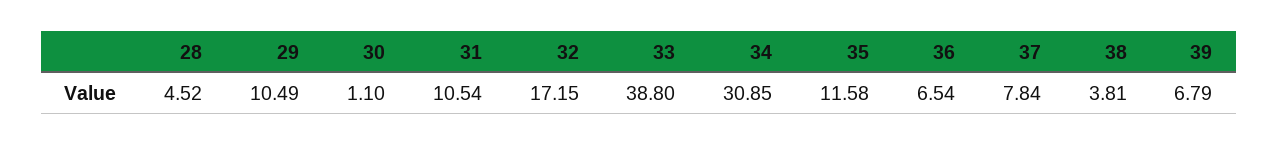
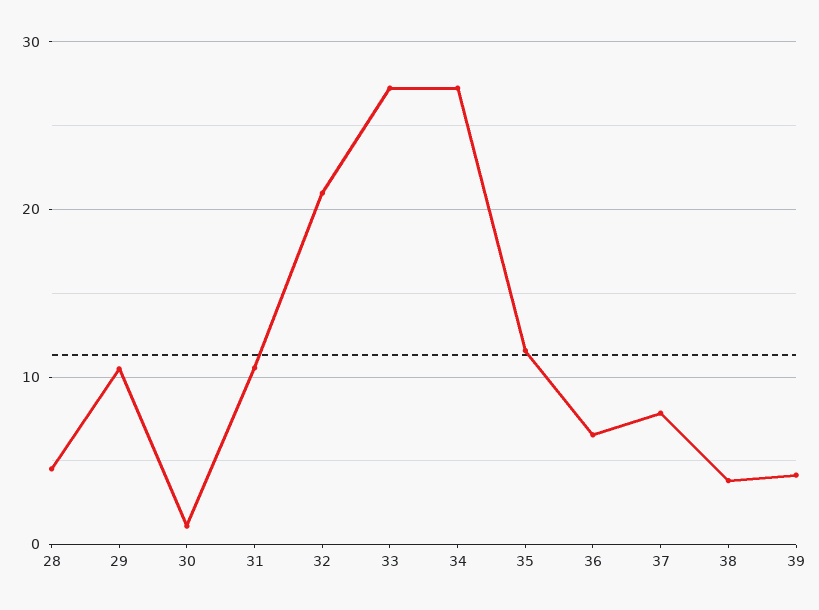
  {
    "28": 4.52,
    "29": 10.49,
    "30": 1.1,
    "31": 10.54,
-   "32": 17.15,
+   "32": 21,
-   "33": 38.8,
+   "33": 27,
-   "34": 30.85,
+   "34": 27,
    "35": 11.58,
    "36": 6.54,
    "37": 7.84,
    "38": 3.81,
-   "39": 6.79
+   "39": 4
  }

